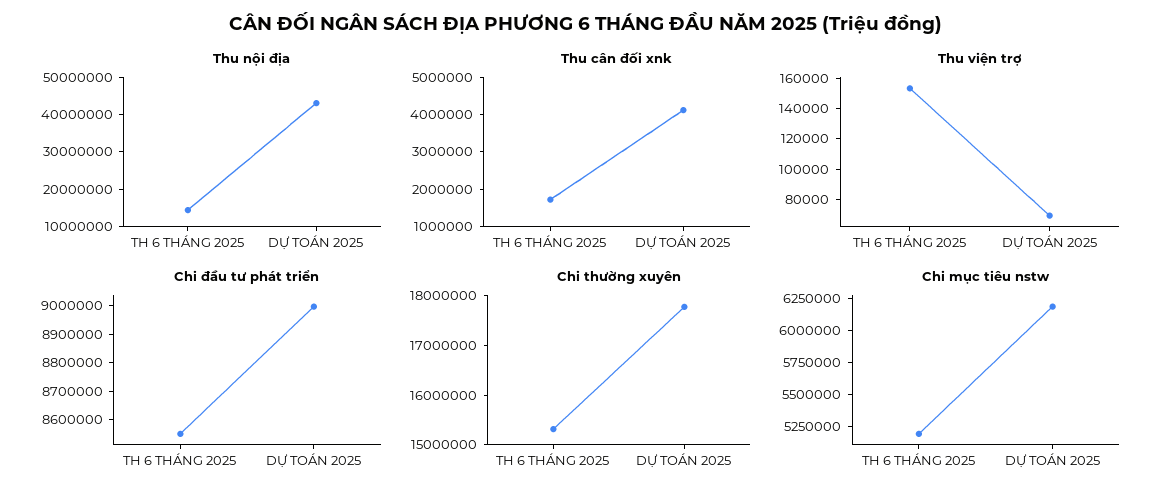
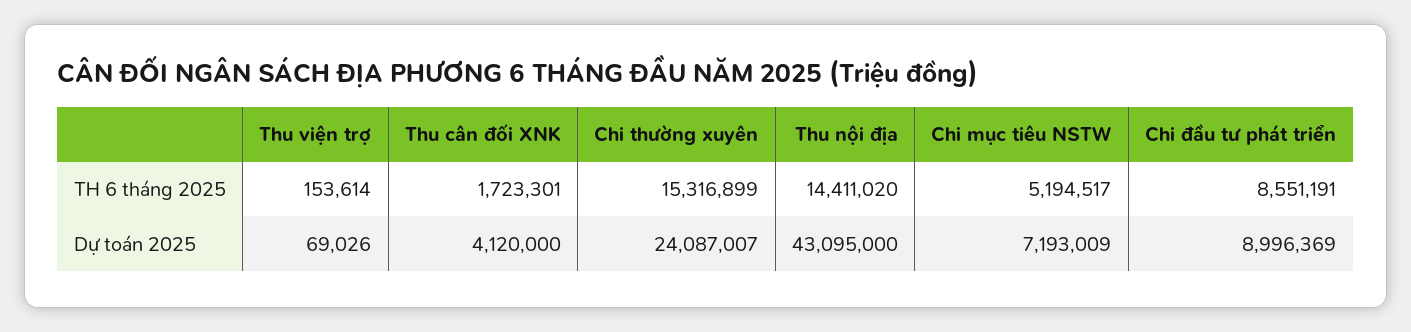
  {
    "Thu nội địa": {
      "TH 6 THÁNG 2025": 14411020,
      "DỰ TOÁN 2025": 43095000
    },
    "Thu cân đối xnk": {
      "TH 6 THÁNG 2025": 1723301,
      "DỰ TOÁN 2025": 4120000
    },
    "Thu viện trợ": {
      "TH 6 THÁNG 2025": 153614,
      "DỰ TOÁN 2025": 69026
    },
    "Chi đầu tư phát triển": {
      "TH 6 THÁNG 2025": 8551191,
      "DỰ TOÁN 2025": 8996369
    },
    "Chi thường xuyên": {
      "TH 6 THÁNG 2025": 15316899,
-     "DỰ TOÁN 2025": 17800000
+     "DỰ TOÁN 2025": 24087007
    },
    "Chi mục tiêu nstw": {
      "TH 6 THÁNG 2025": 5194517,
-     "DỰ TOÁN 2025": 6250000
+     "DỰ TOÁN 2025": 7193009
    }
  }

